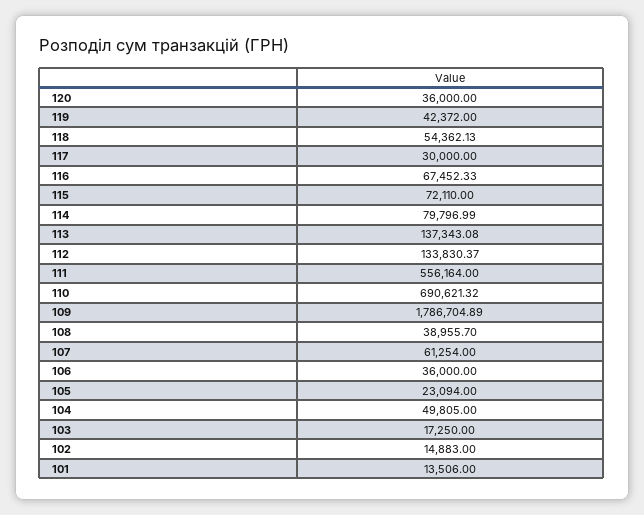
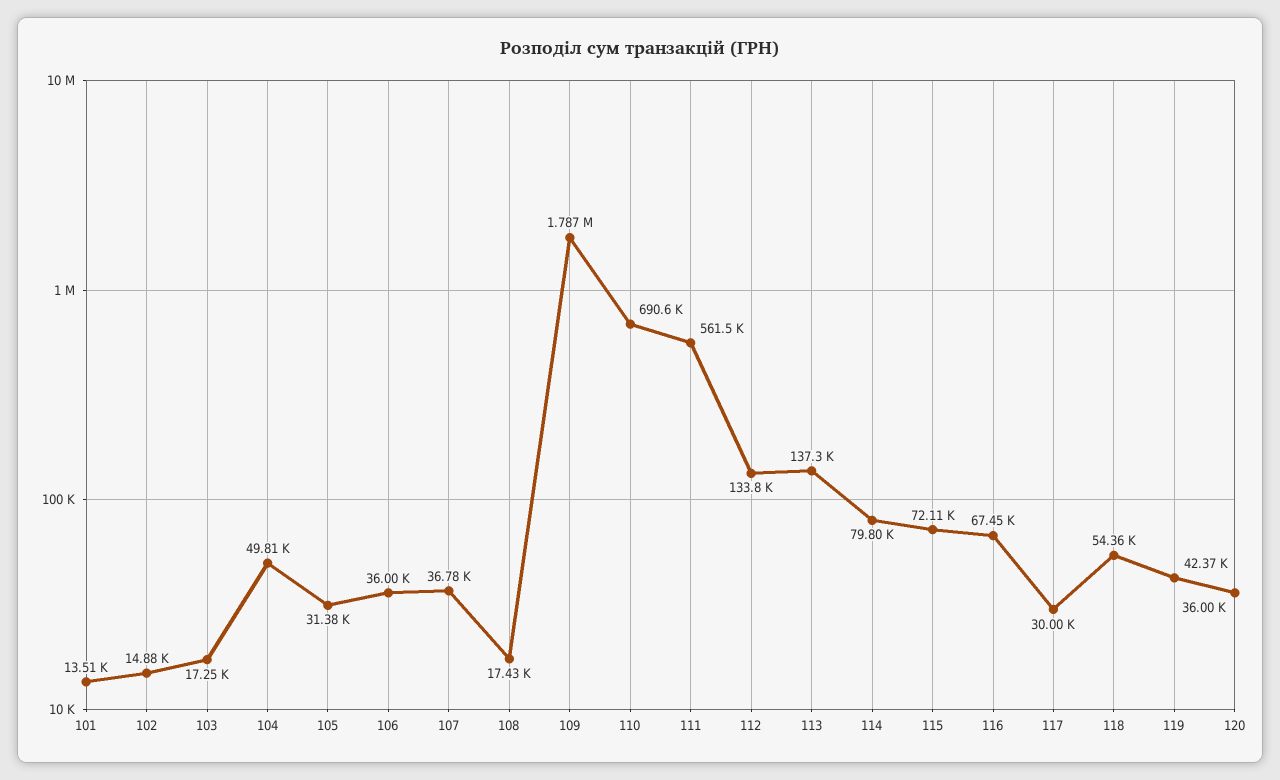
  {
    "120": 36000,
    "119": 42372,
    "118": 54362.13,
    "117": 30000,
    "116": 67452.33,
    "115": 72110,
    "114": 79796.99,
    "113": 137343.08,
    "112": 133830.37,
-   "111": 556164,
+   "111": 561500,
    "110": 690621.32,
    "109": 1786704.89,
-   "108": 38955.7,
+   "108": 17430,
-   "107": 61254,
+   "107": 36780,
    "106": 36000,
-   "105": 23094,
+   "105": 31380,
    "104": 49805,
    "103": 17250,
    "102": 14883,
    "101": 13506
  }

